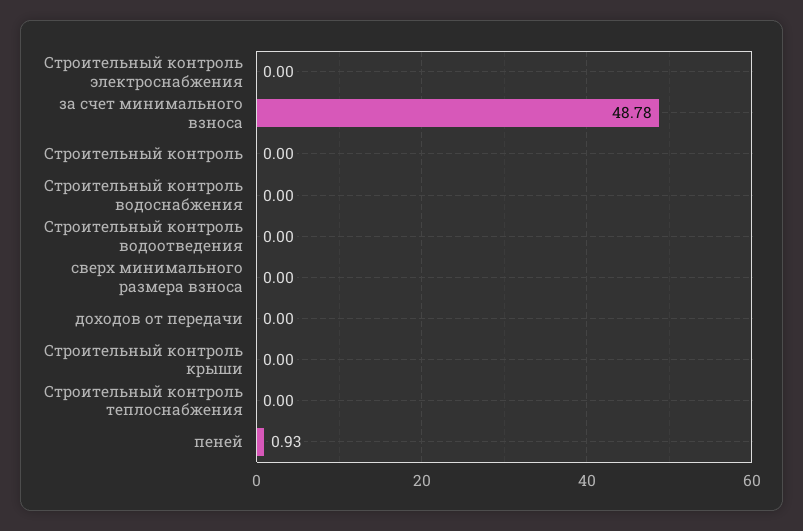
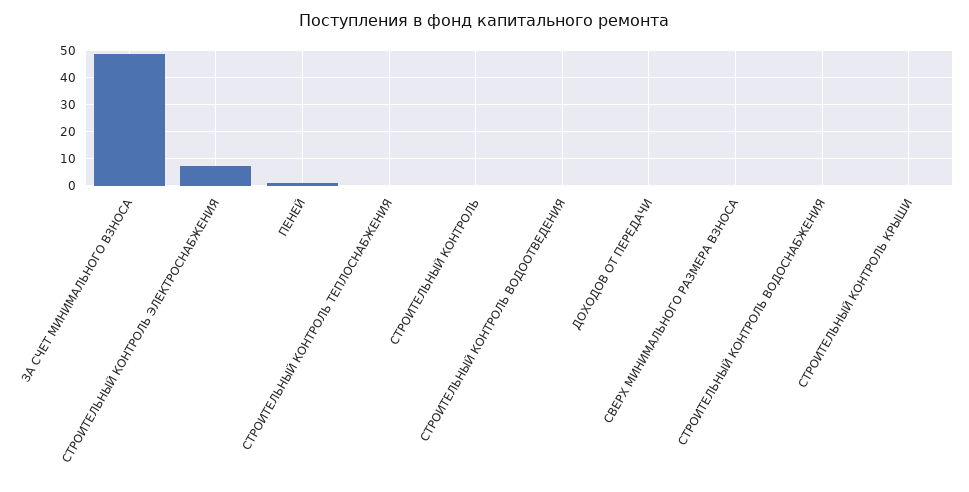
  {
-   "Строительный контроль электроснабжения": 0,
+   "Строительный контроль электроснабжения": 7.5,
    "за счет минимального взноса": 48.78,
    "Строительный контроль": 0,
    "Строительный контроль водоснабжения": 0,
    "Строительный контроль водоотведения": 0,
    "сверх минимального размера взноса": 0,
    "доходов от передачи": 0,
    "Строительный контроль крыши": 0,
    "Строительный контроль теплоснабжения": 0,
    "пеней": 0.93
  }

